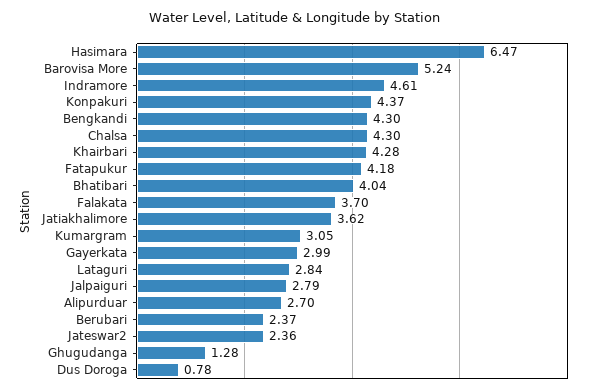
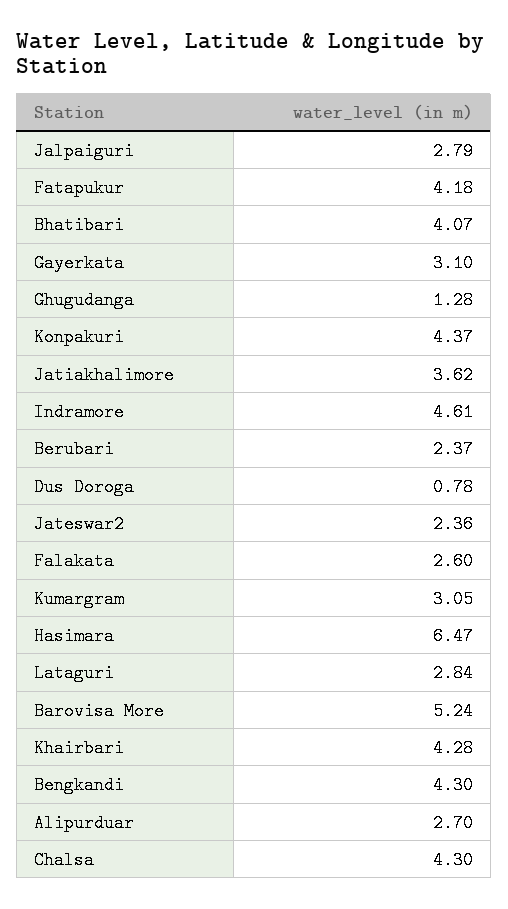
  {
    "Hasimara": 6.47,
    "Barovisa More": 5.24,
    "Indramore": 4.61,
    "Konpakuri": 4.37,
    "Bengkandi": 4.3,
    "Chalsa": 4.3,
    "Khairbari": 4.28,
    "Fatapukur": 4.18,
-   "Bhatibari": 4.04,
+   "Bhatibari": 4.07,
-   "Falakata": 3.7,
+   "Falakata": 2.6,
    "Jatiakhalimore": 3.62,
    "Kumargram": 3.05,
-   "Gayerkata": 2.99,
+   "Gayerkata": 3.1,
    "Lataguri": 2.84,
    "Jalpaiguri": 2.79,
    "Alipurduar": 2.7,
    "Berubari": 2.37,
    "Jateswar2": 2.36,
    "Ghugudanga": 1.28,
    "Dus Doroga": 0.78
  }

